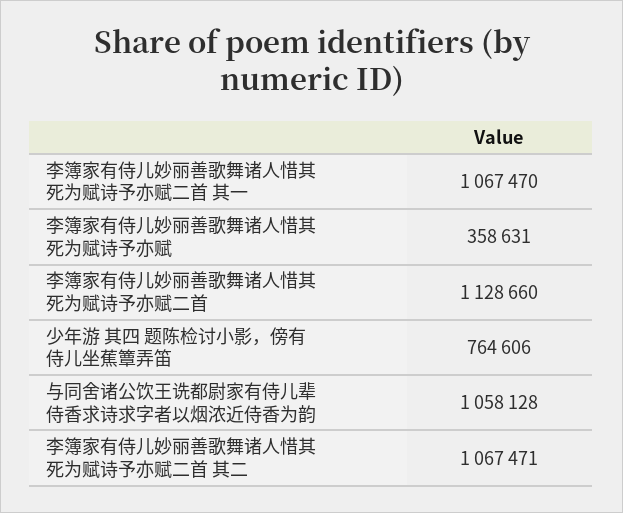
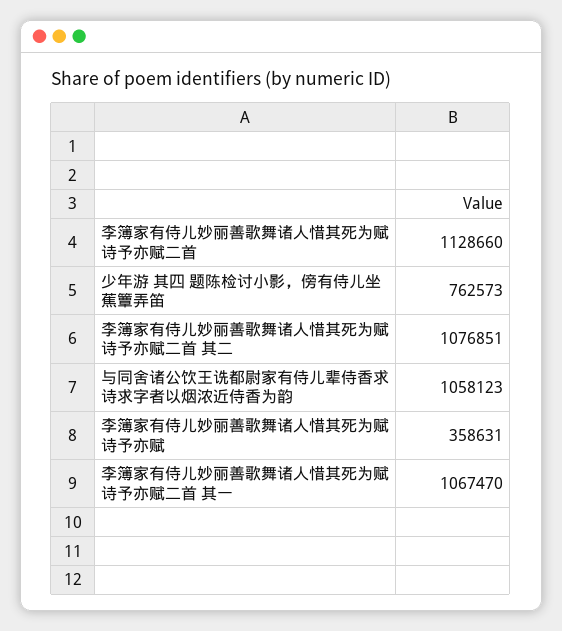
  {
    "李簿家有侍儿妙丽善歌舞诸人惜其死为赋诗予亦赋二首 其一": 1067470,
    "李簿家有侍儿妙丽善歌舞诸人惜其死为赋诗予亦赋": 358631,
    "李簿家有侍儿妙丽善歌舞诸人惜其死为赋诗予亦赋二首": 1128660,
-   "少年游 其四 题陈检讨小影，傍有侍儿坐蕉簟弄笛": 764606,
+   "少年游 其四 题陈检讨小影，傍有侍儿坐蕉簟弄笛": 762573,
-   "与同舍诸公饮王诜都尉家有侍儿辈侍香求诗求字者以烟浓近侍香为韵": 1058128,
+   "与同舍诸公饮王诜都尉家有侍儿辈侍香求诗求字者以烟浓近侍香为韵": 1058123,
-   "李簿家有侍儿妙丽善歌舞诸人惜其死为赋诗予亦赋二首 其二": 1067471
+   "李簿家有侍儿妙丽善歌舞诸人惜其死为赋诗予亦赋二首 其二": 1076851
  }

